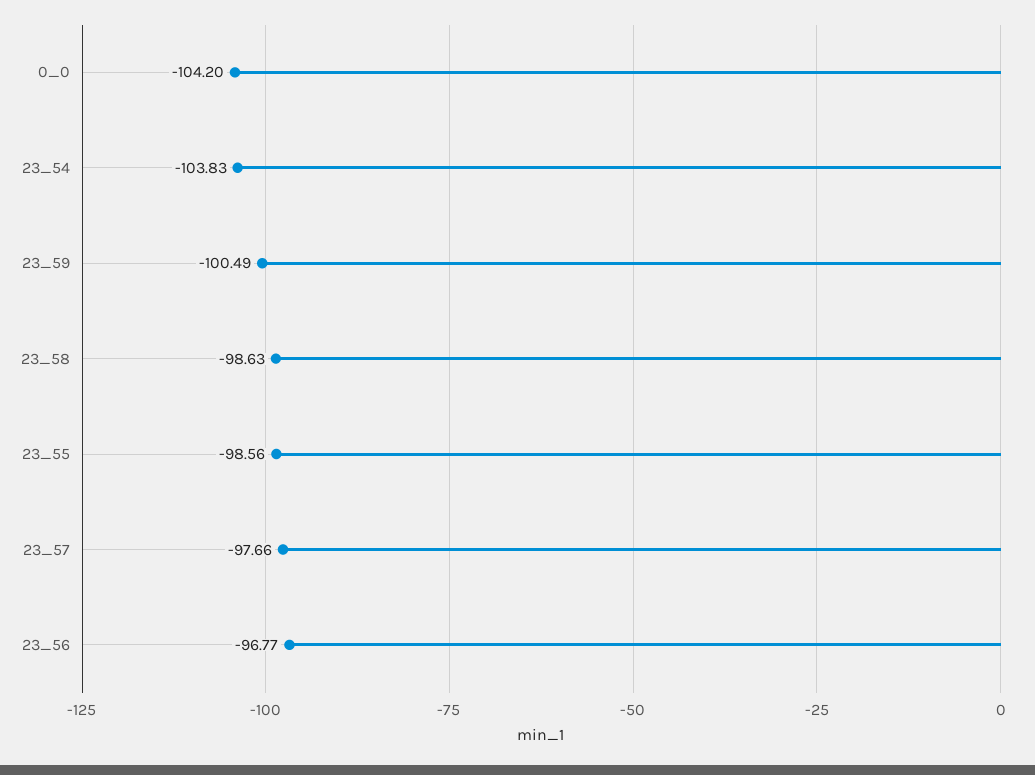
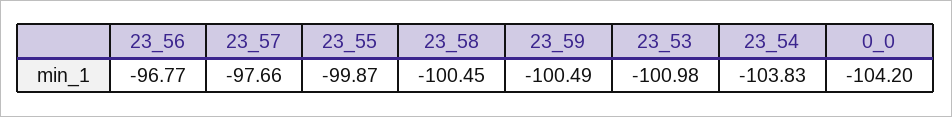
  {
    "0_0": -104.2,
    "23_54": -103.83,
    "23_59": -100.49,
-   "23_58": -98.63,
+   "23_58": -100.45,
-   "23_55": -98.56,
+   "23_55": -99.87,
    "23_57": -97.66,
-   "23_56": -96.77
+   "23_56": -96.77,
+   "23_53": -100.98
  }

